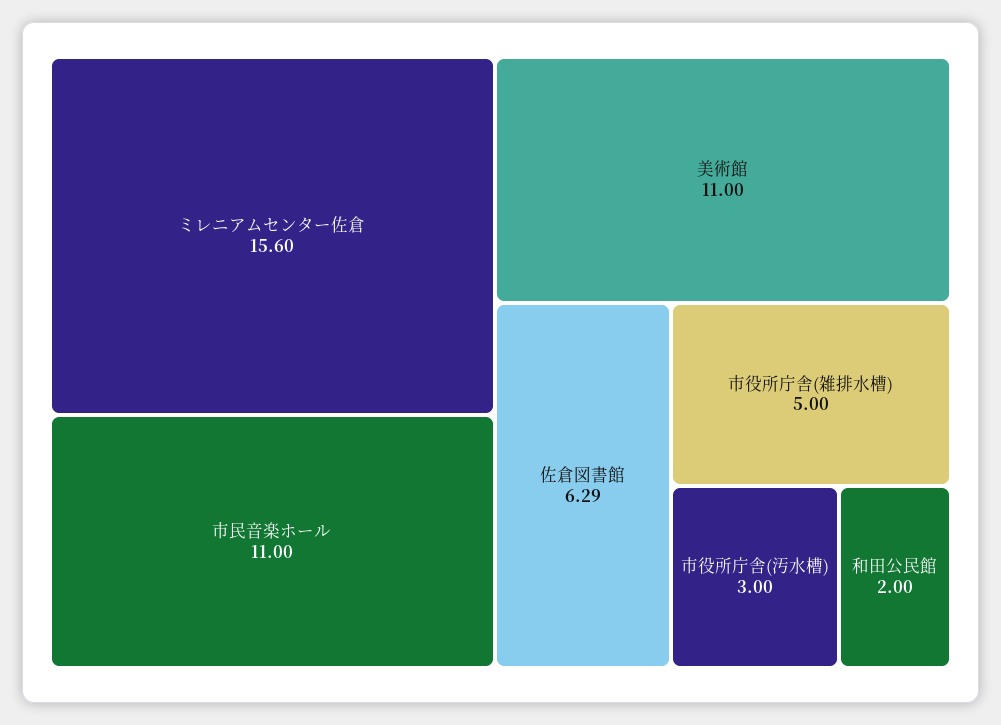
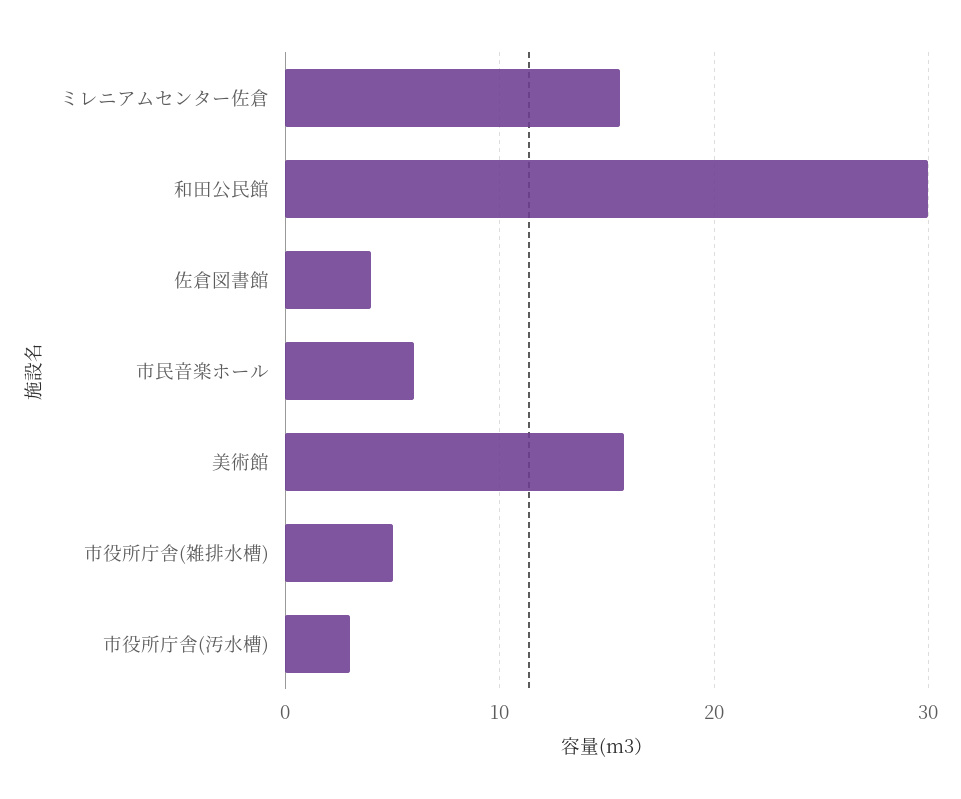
  {
    "ミレニアムセンター佐倉": 15.6,
-   "市民音楽ホール": 11,
+   "市民音楽ホール": 6,
-   "美術館": 11,
+   "美術館": 16,
-   "佐倉図書館": 6.29,
+   "佐倉図書館": 4,
    "市役所庁舎(雑排水槽)": 5,
    "市役所庁舎(汚水槽)": 3,
-   "和田公民館": 2
+   "和田公民館": 30
  }

